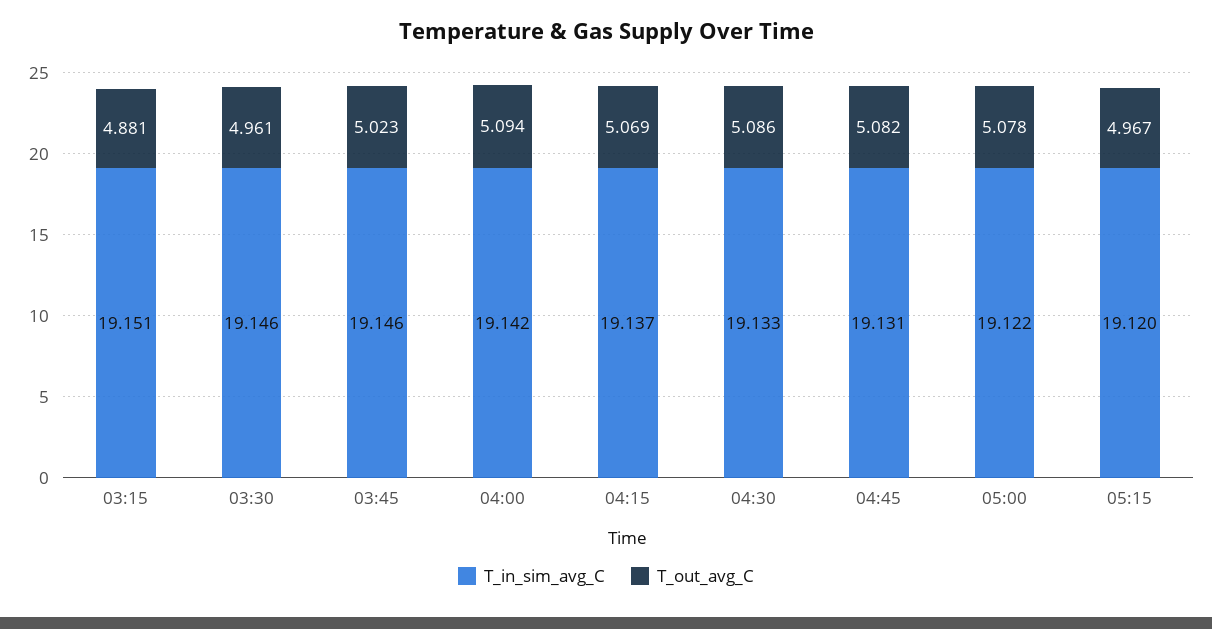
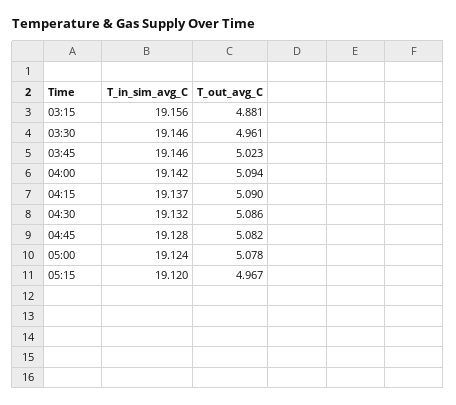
  {
    "T_in_sim_avg_C": {
-     "03:15": 19.151,
+     "03:15": 19.156,
      "03:30": 19.146,
      "03:45": 19.146,
      "04:00": 19.142,
      "04:15": 19.137,
-     "04:30": 19.133,
+     "04:30": 19.132,
-     "04:45": 19.131,
+     "04:45": 19.128,
-     "05:00": 19.122,
+     "05:00": 19.124,
      "05:15": 19.12
    },
    "T_out_avg_C": {
      "03:15": 4.881,
      "03:30": 4.961,
      "03:45": 5.023,
      "04:00": 5.094,
-     "04:15": 5.069,
+     "04:15": 5.09,
      "04:30": 5.086,
      "04:45": 5.082,
      "05:00": 5.078,
      "05:15": 4.967
    }
  }

